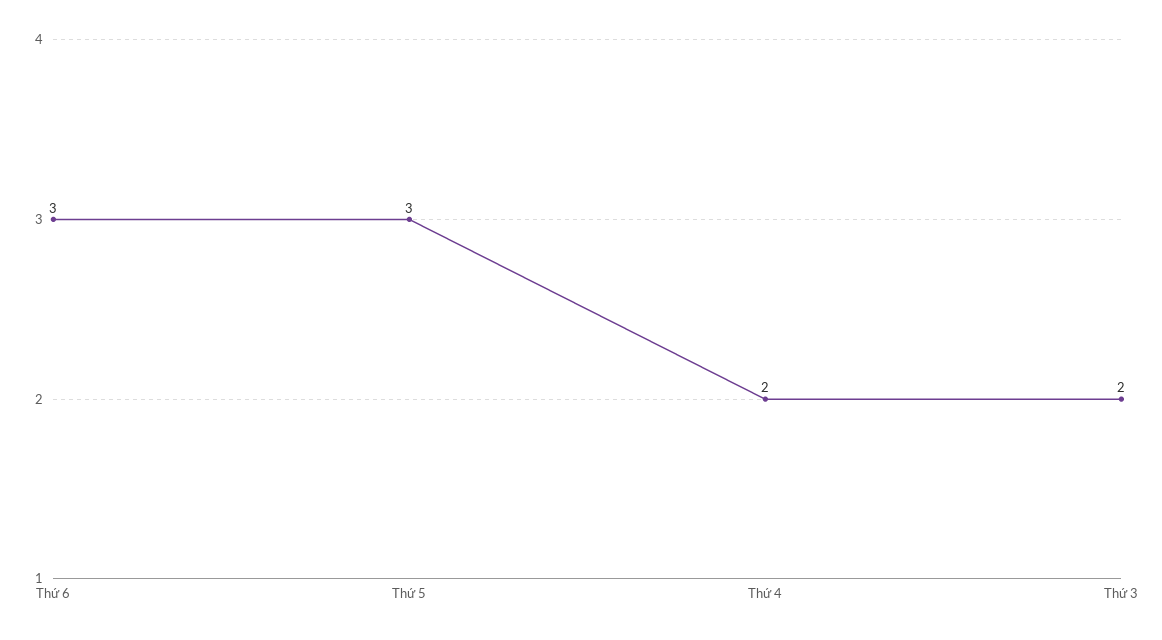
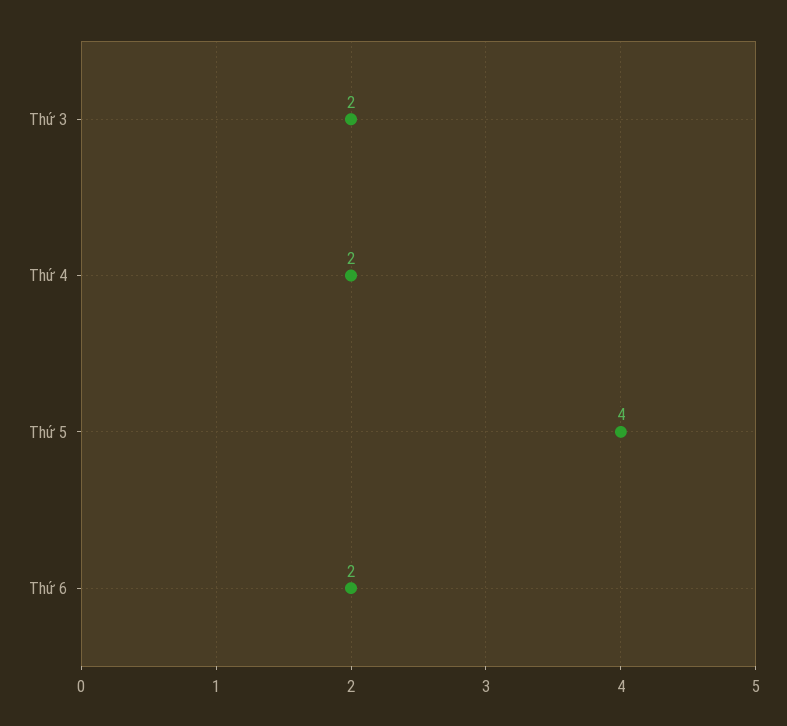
  {
-   "Thứ 6": 3,
+   "Thứ 6": 2,
-   "Thứ 5": 3,
+   "Thứ 5": 4,
    "Thứ 4": 2,
    "Thứ 3": 2
  }

